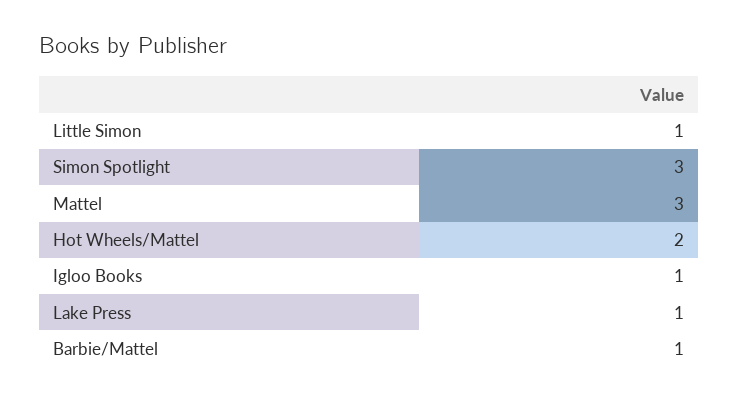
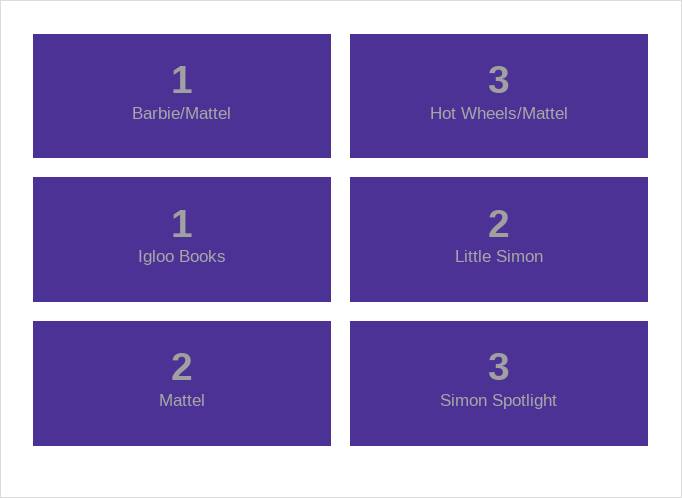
  {
-   "Little Simon": 1,
+   "Little Simon": 2,
    "Simon Spotlight": 3,
-   "Mattel": 3,
+   "Mattel": 2,
-   "Hot Wheels/Mattel": 2,
+   "Hot Wheels/Mattel": 3,
    "Igloo Books": 1,
-   "Lake Press": 1,
    "Barbie/Mattel": 1
  }

